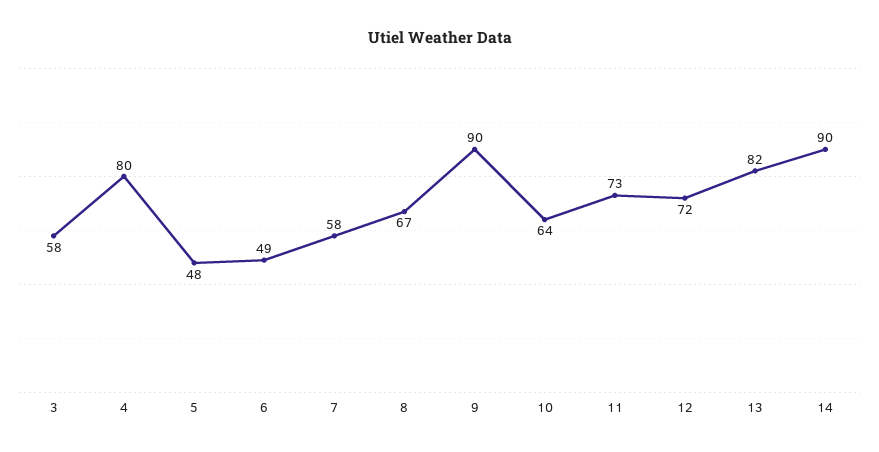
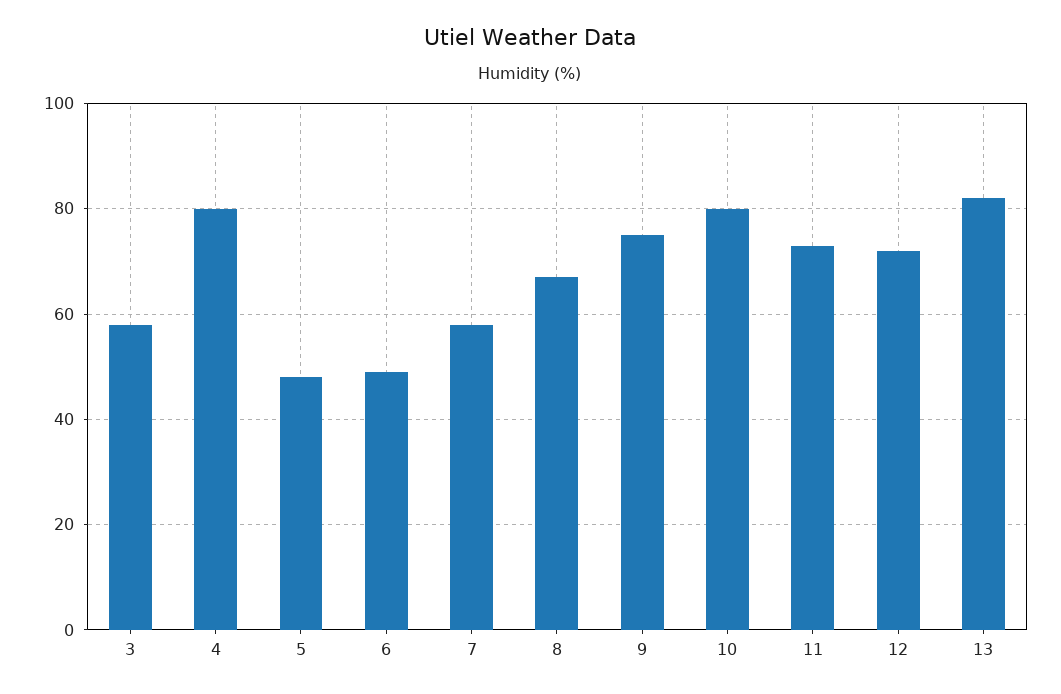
  {
    "3": 58,
    "4": 80,
    "5": 48,
    "6": 49,
    "7": 58,
    "8": 67,
-   "9": 90,
+   "9": 75,
-   "10": 64,
+   "10": 80,
    "11": 73,
    "12": 72,
-   "13": 82,
+   "13": 82
-   "14": 90
  }

